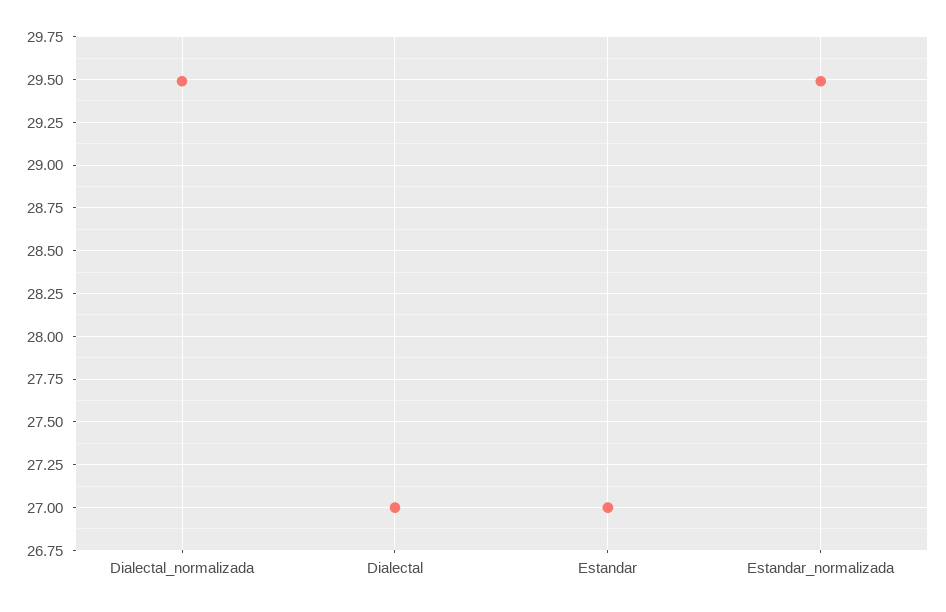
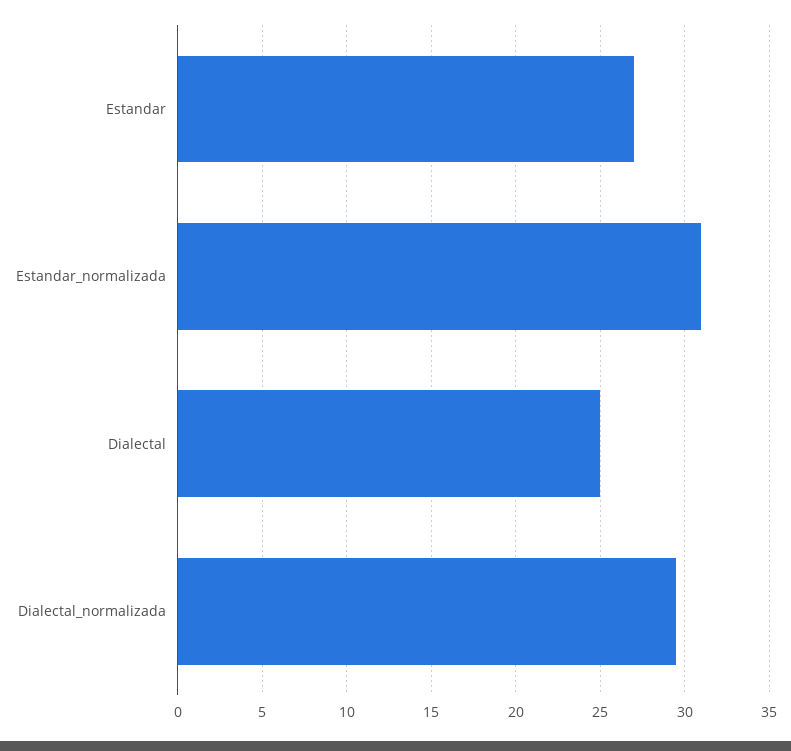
  {
    "Dialectal_normalizada": 29.5,
-   "Dialectal": 27,
+   "Dialectal": 25,
    "Estandar": 27,
-   "Estandar_normalizada": 29.5
+   "Estandar_normalizada": 31
  }

